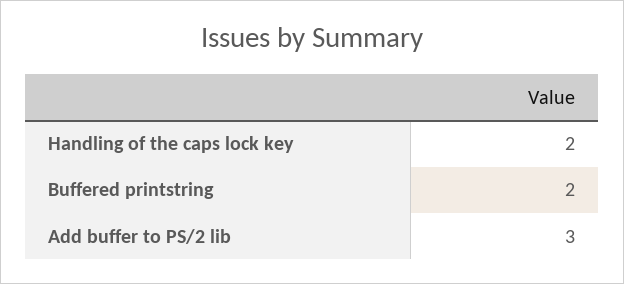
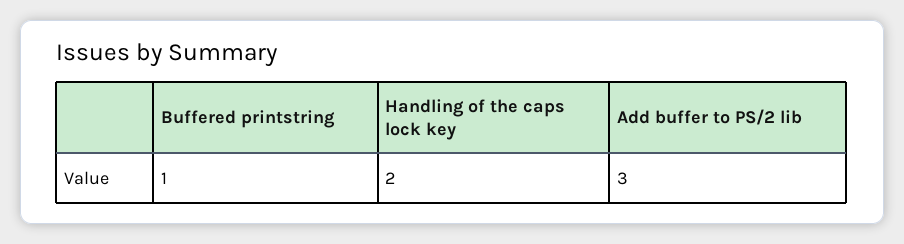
  {
    "Handling of the caps lock key": 2,
-   "Buffered printstring": 2,
+   "Buffered printstring": 1,
    "Add buffer to PS/2 lib": 3
  }

